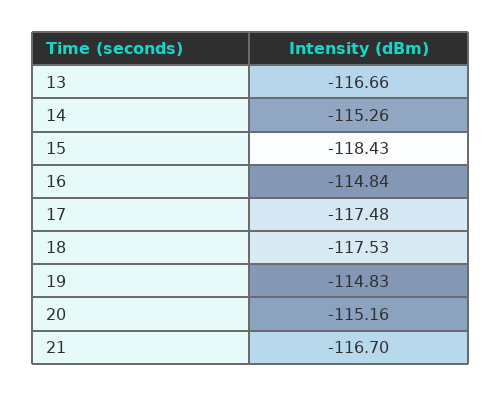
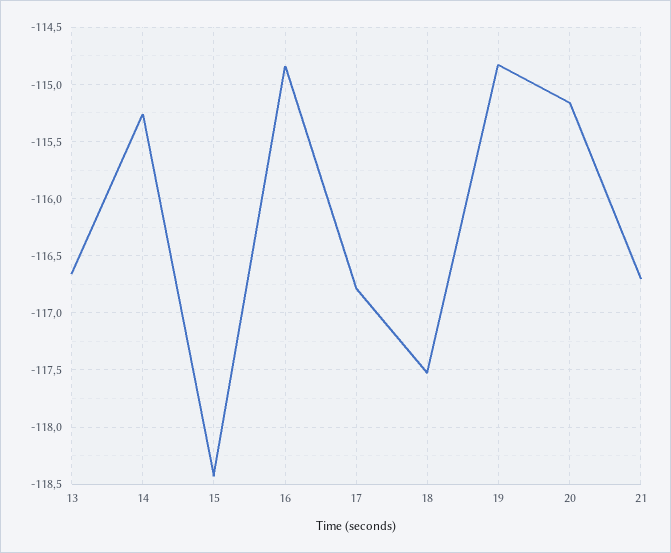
  {
    "13": -116.66,
    "14": -115.26,
    "15": -118.43,
    "16": -114.84,
-   "17": -117.48,
+   "17": -116.8,
    "18": -117.53,
    "19": -114.83,
    "20": -115.16,
    "21": -116.7
  }

